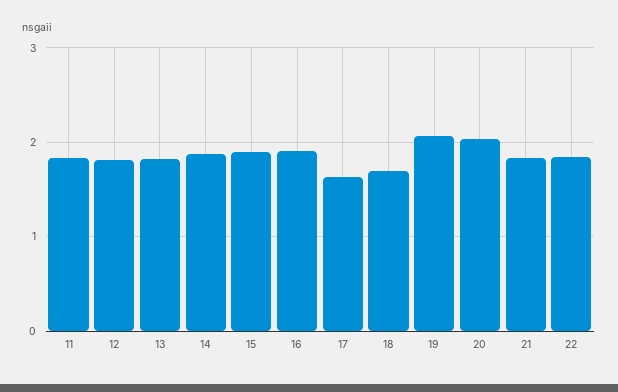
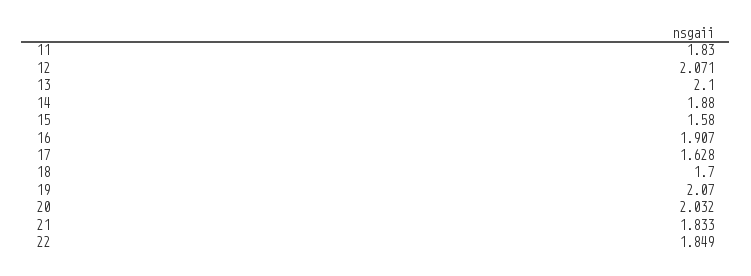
  {
    "11": 1.83,
-   "12": 1.8,
+   "12": 2.071,
-   "13": 1.8,
+   "13": 2.1,
    "14": 1.88,
-   "15": 1.9,
+   "15": 1.58,
    "16": 1.907,
    "17": 1.628,
    "18": 1.7,
    "19": 2.07,
    "20": 2.032,
    "21": 1.833,
    "22": 1.849
  }

